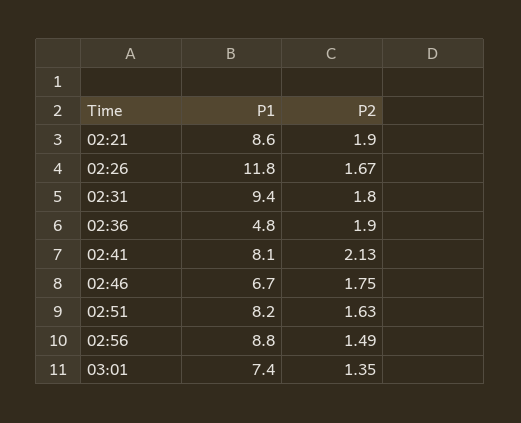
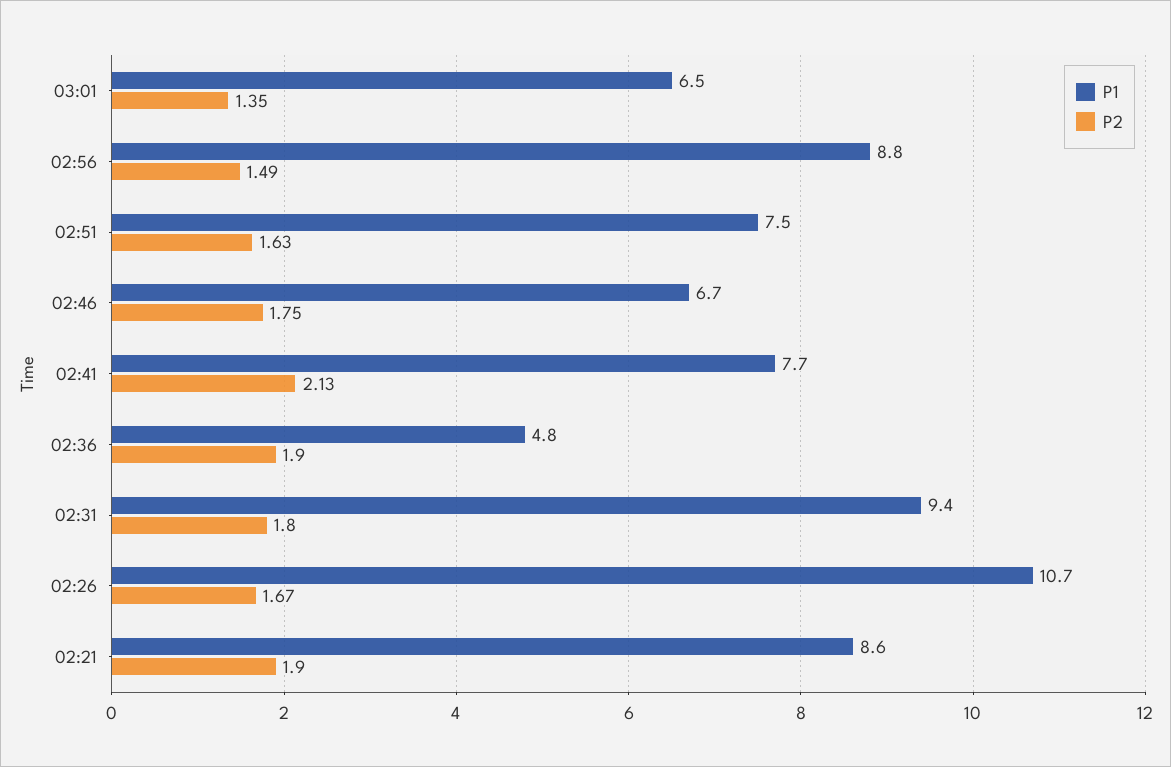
  {
    "P1": {
      "02:21": 8.6,
-     "02:26": 11.8,
+     "02:26": 10.7,
      "02:31": 9.4,
      "02:36": 4.8,
-     "02:41": 8.1,
+     "02:41": 7.7,
      "02:46": 6.7,
-     "02:51": 8.2,
+     "02:51": 7.5,
      "02:56": 8.8,
-     "03:01": 7.4
+     "03:01": 6.5
    },
    "P2": {
      "02:21": 1.9,
      "02:26": 1.67,
      "02:31": 1.8,
      "02:36": 1.9,
      "02:41": 2.13,
      "02:46": 1.75,
      "02:51": 1.63,
      "02:56": 1.49,
      "03:01": 1.35
    }
  }

